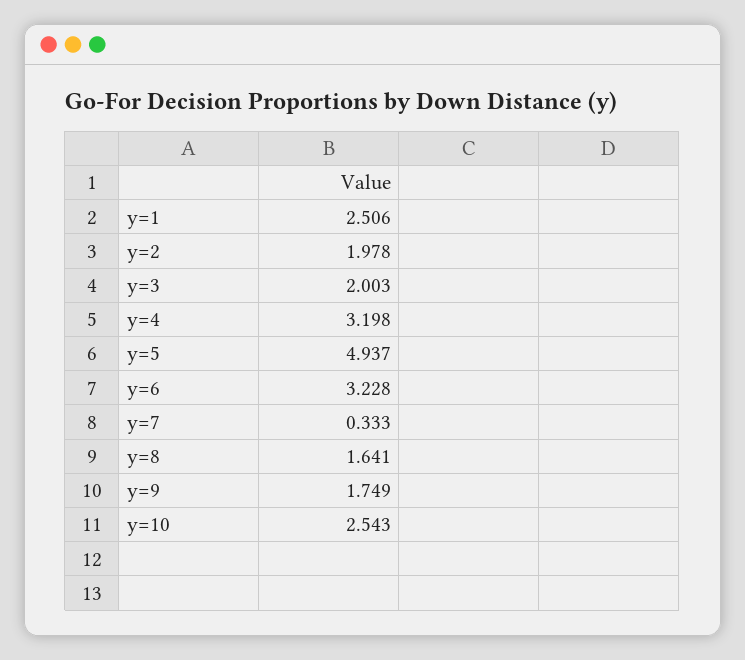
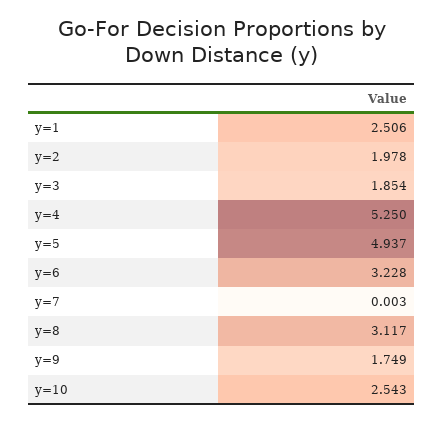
  {
    "y=1": 2.506,
    "y=2": 1.978,
-   "y=3": 2.003,
+   "y=3": 1.854,
-   "y=4": 3.198,
+   "y=4": 5.25,
    "y=5": 4.937,
    "y=6": 3.228,
-   "y=7": 0.333,
+   "y=7": 0.003,
-   "y=8": 1.641,
+   "y=8": 3.117,
    "y=9": 1.749,
    "y=10": 2.543
  }

